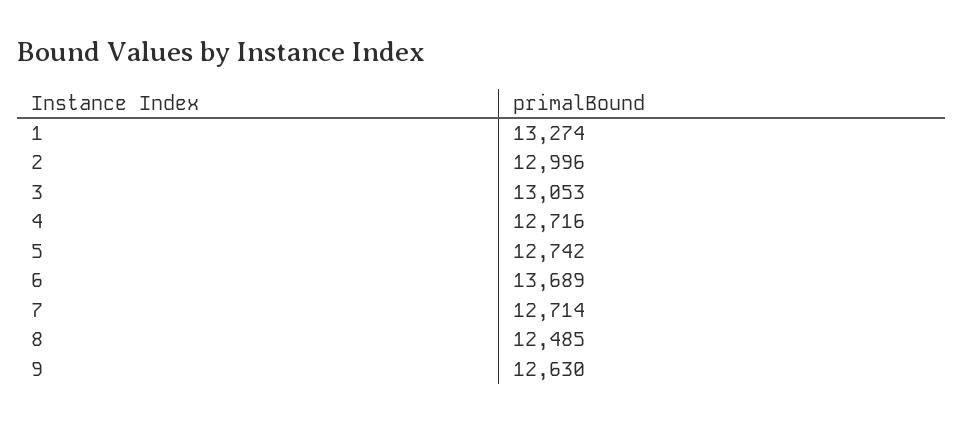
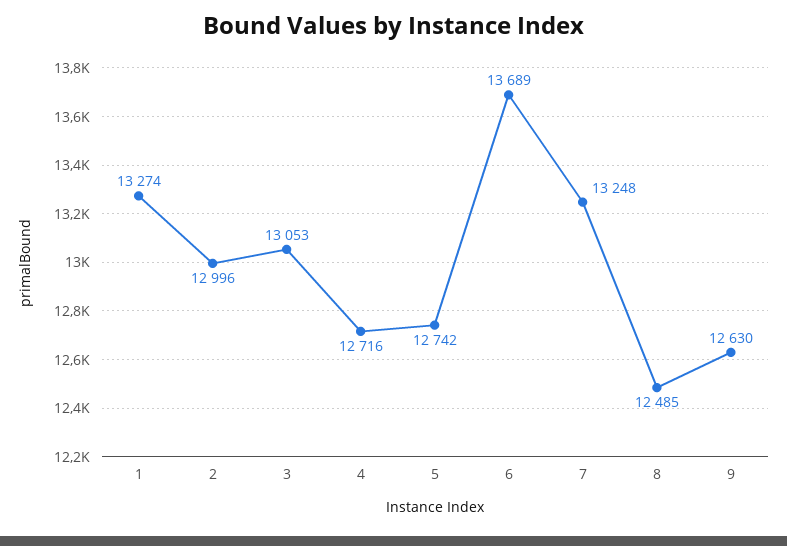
  {
    "1": 13274,
    "2": 12996,
    "3": 13053,
    "4": 12716,
    "5": 12742,
    "6": 13689,
-   "7": 12714,
+   "7": 13248,
    "8": 12485,
    "9": 12630
  }

